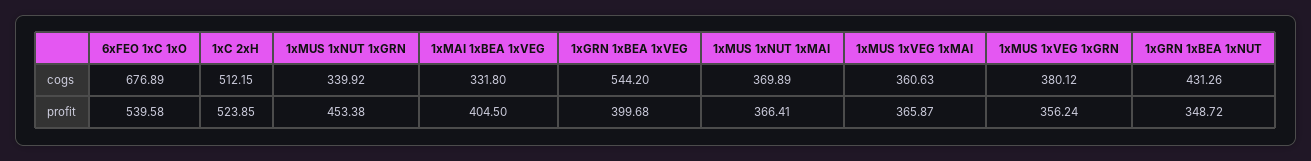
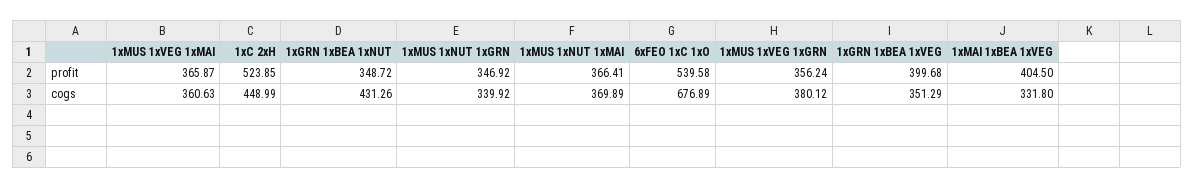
  {
    "6xFEO 1xC 1xO": {
      "cogs": 676.89,
      "profit": 539.58
    },
    "1xC 2xH": {
-     "cogs": 512.15,
+     "cogs": 448.99,
      "profit": 523.85
    },
    "1xMUS 1xNUT 1xGRN": {
      "cogs": 339.92,
-     "profit": 453.38
+     "profit": 346.92
    },
    "1xMAI 1xBEA 1xVEG": {
      "cogs": 331.8,
      "profit": 404.5
    },
    "1xGRN 1xBEA 1xVEG": {
-     "cogs": 544.2,
+     "cogs": 351.29,
      "profit": 399.68
    },
    "1xMUS 1xNUT 1xMAI": {
      "cogs": 369.89,
      "profit": 366.41
    },
    "1xMUS 1xVEG 1xMAI": {
      "cogs": 360.63,
      "profit": 365.87
    },
    "1xMUS 1xVEG 1xGRN": {
      "cogs": 380.12,
      "profit": 356.24
    },
    "1xGRN 1xBEA 1xNUT": {
      "cogs": 431.26,
      "profit": 348.72
    }
  }

